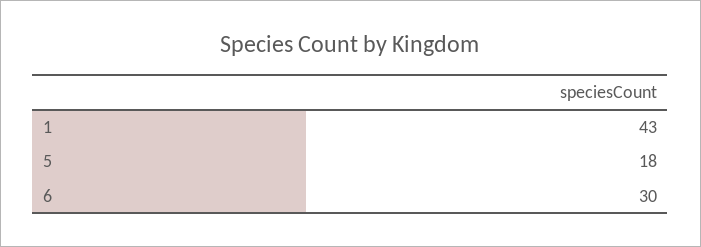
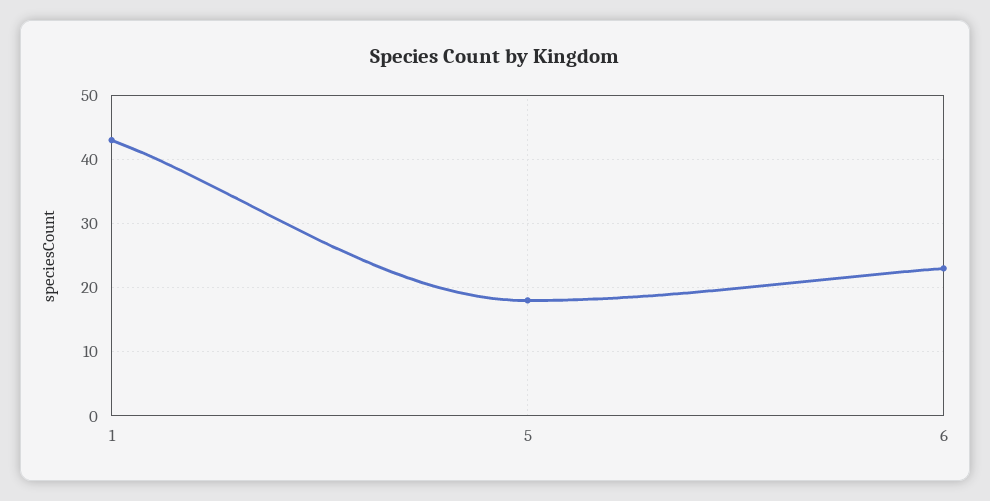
  {
    "1": 43,
    "5": 18,
-   "6": 30
+   "6": 23
  }

